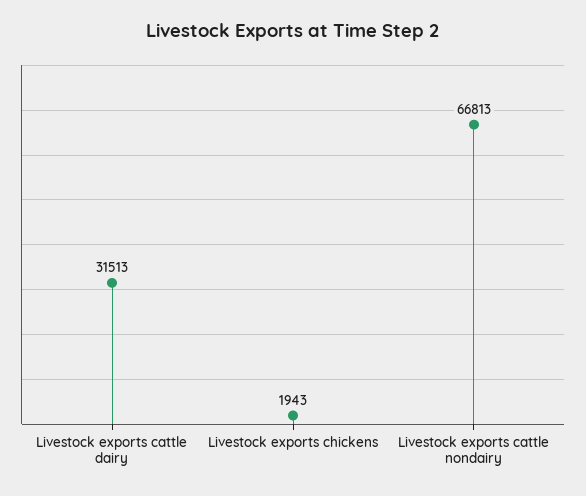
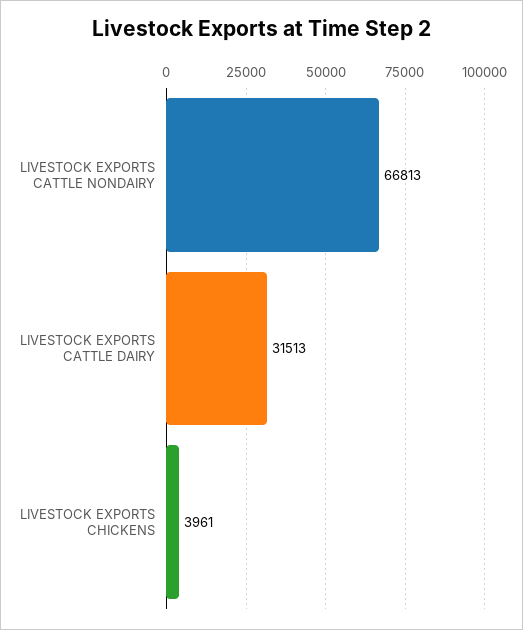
  {
    "Livestock exports cattle dairy": 31513,
-   "Livestock exports chickens": 1943,
+   "Livestock exports chickens": 3961,
    "Livestock exports cattle nondairy": 66813
  }

